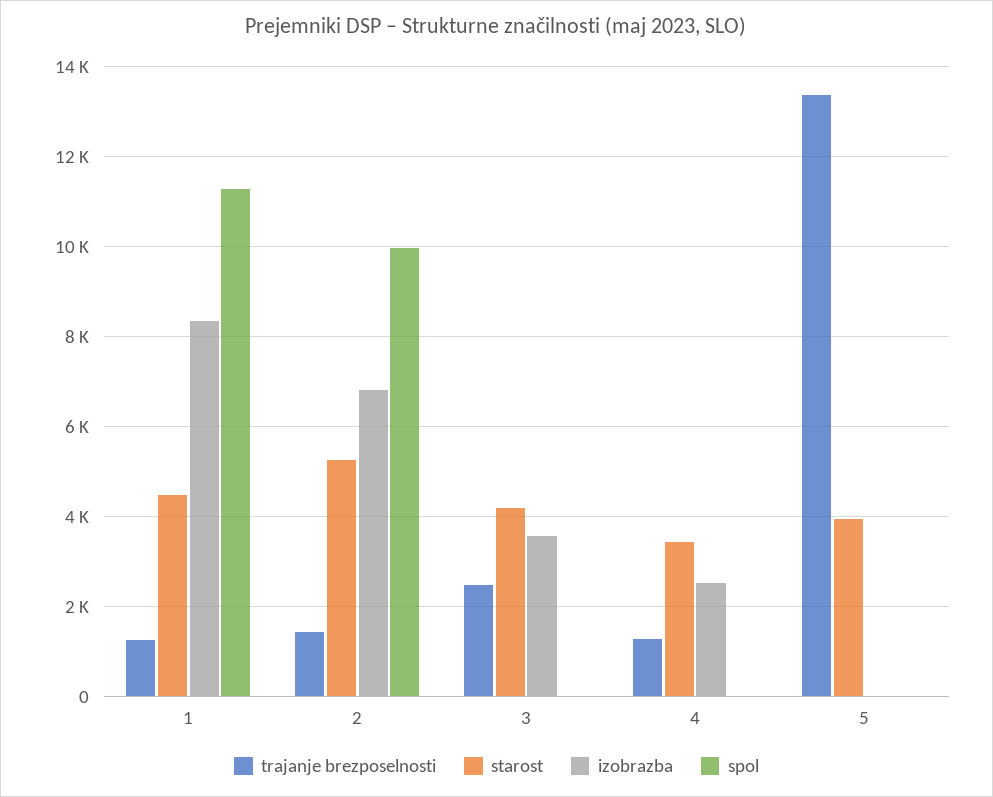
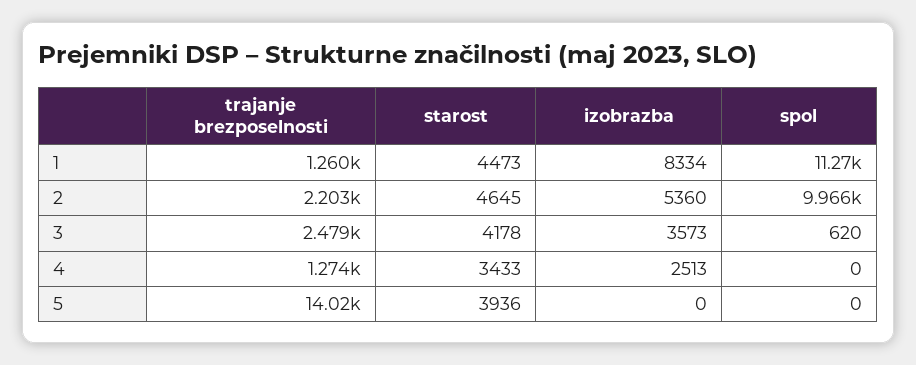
  {
    "trajanje brezposelnosti": {
      "1": 1260,
-     "2": 1400,
+     "2": 2203,
      "3": 2479,
      "4": 1274,
-     "5": 13400
+     "5": 14020
    },
    "starost": {
      "1": 4473,
-     "2": 5200,
+     "2": 4645,
      "3": 4178,
      "4": 3433,
      "5": 3936
    },
    "izobrazba": {
      "1": 8334,
-     "2": 6800,
+     "2": 5360,
      "3": 3573,
      "4": 2513,
      "5": 0
    },
    "spol": {
      "1": 11270,
      "2": 9966,
-     "3": 0,
+     "3": 620,
      "4": 0,
      "5": 0
    }
  }

